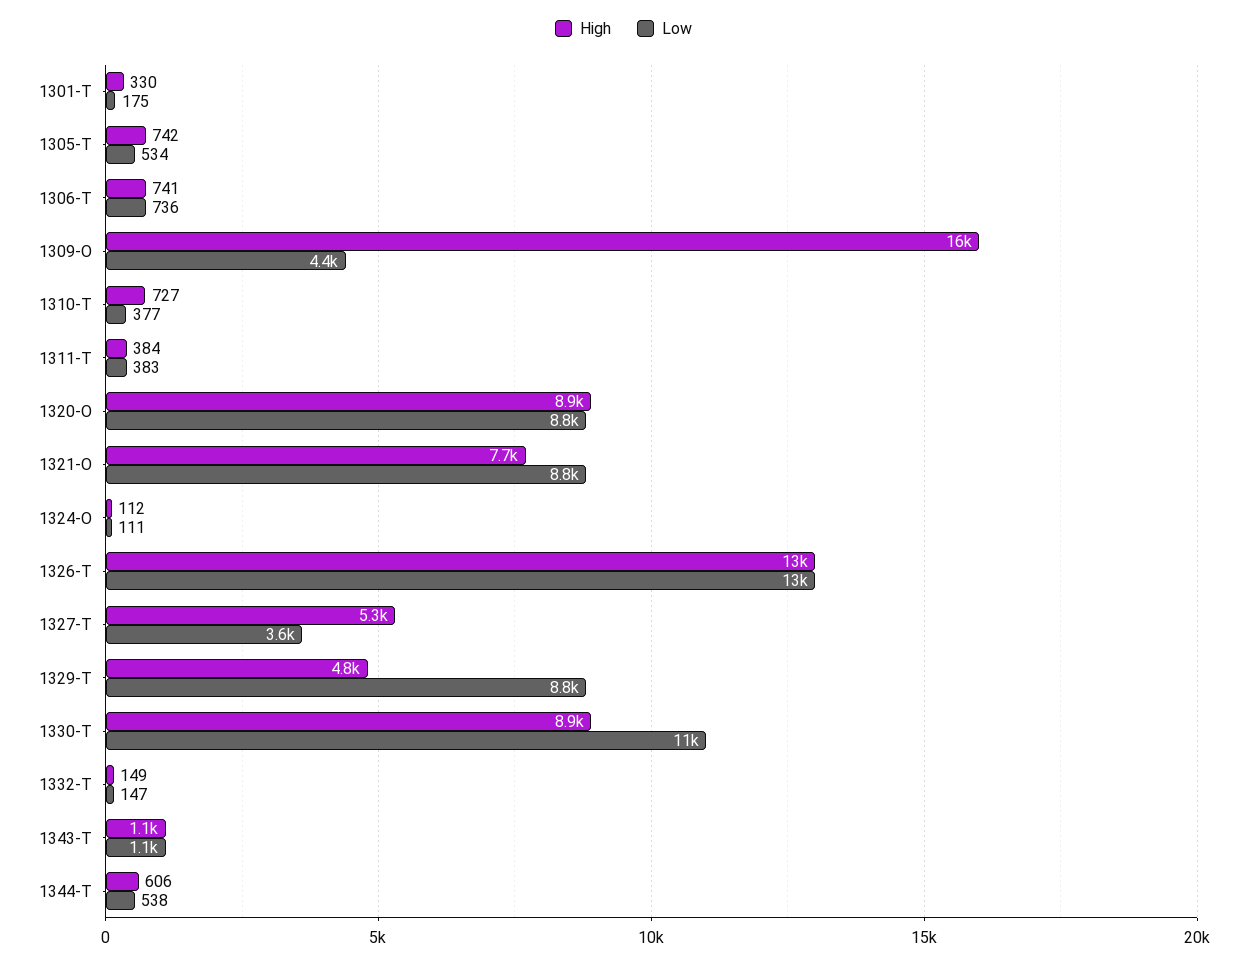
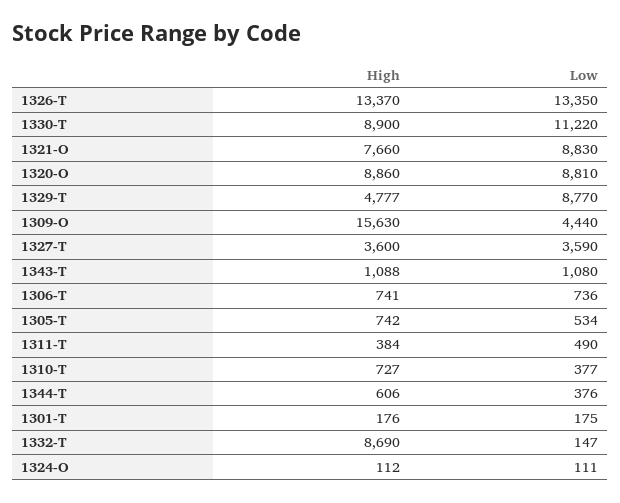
  {
    "High": {
-     "1301-T": 330,
+     "1301-T": 176,
      "1305-T": 742,
      "1306-T": 741,
      "1309-O": 15630,
      "1310-T": 727,
      "1311-T": 384,
      "1320-O": 8860,
      "1321-O": 7660,
      "1324-O": 112,
      "1326-T": 13370,
-     "1327-T": 5300,
+     "1327-T": 3600,
      "1329-T": 4777,
      "1330-T": 8900,
-     "1332-T": 149,
+     "1332-T": 8690,
      "1343-T": 1088,
      "1344-T": 606
    },
    "Low": {
      "1301-T": 175,
      "1305-T": 534,
      "1306-T": 736,
      "1309-O": 4440,
      "1310-T": 377,
-     "1311-T": 383,
+     "1311-T": 490,
      "1320-O": 8810,
      "1321-O": 8830,
      "1324-O": 111,
      "1326-T": 13350,
      "1327-T": 3590,
      "1329-T": 8770,
      "1330-T": 11220,
      "1332-T": 147,
      "1343-T": 1080,
-     "1344-T": 538
+     "1344-T": 376
    }
  }

